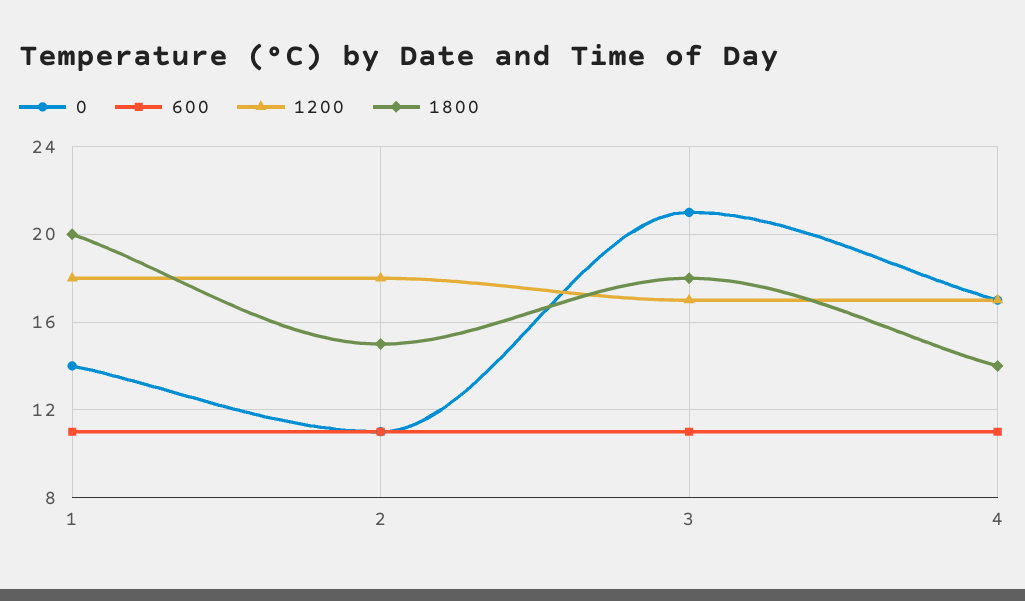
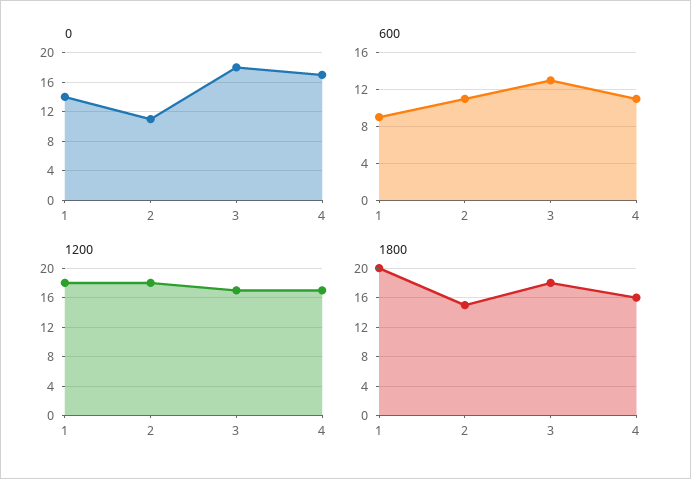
  {
    "0": {
      "1": 14,
      "2": 11,
-     "3": 21,
+     "3": 18,
      "4": 17
    },
    "600": {
-     "1": 11,
+     "1": 9,
      "2": 11,
-     "3": 11,
+     "3": 13,
      "4": 11
    },
    "1200": {
      "1": 18,
      "2": 18,
      "3": 17,
      "4": 17
    },
    "1800": {
      "1": 20,
      "2": 15,
      "3": 18,
-     "4": 14
+     "4": 16
    }
  }

